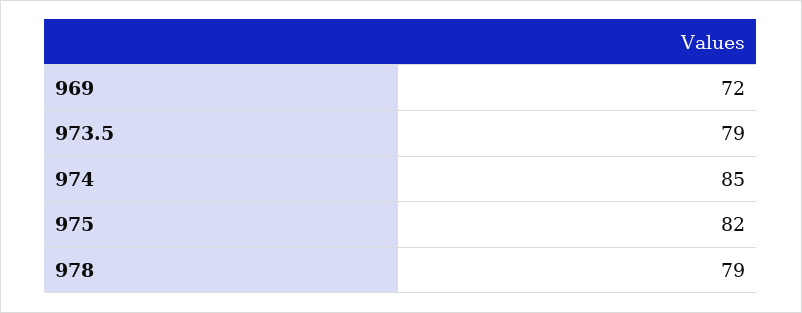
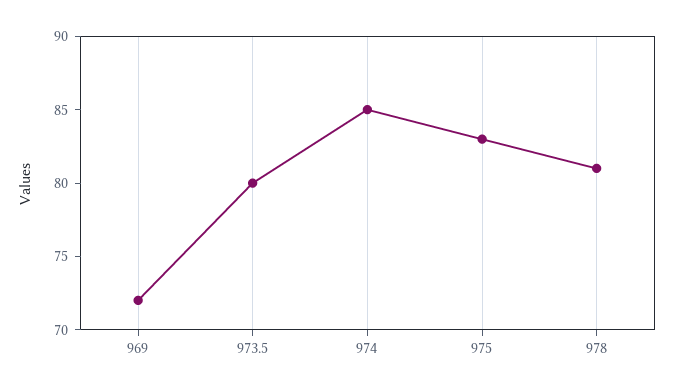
  {
    "969": 72,
-   "973.5": 79,
+   "973.5": 80,
    "974": 85,
-   "975": 82,
+   "975": 83,
-   "978": 79
+   "978": 81
  }

